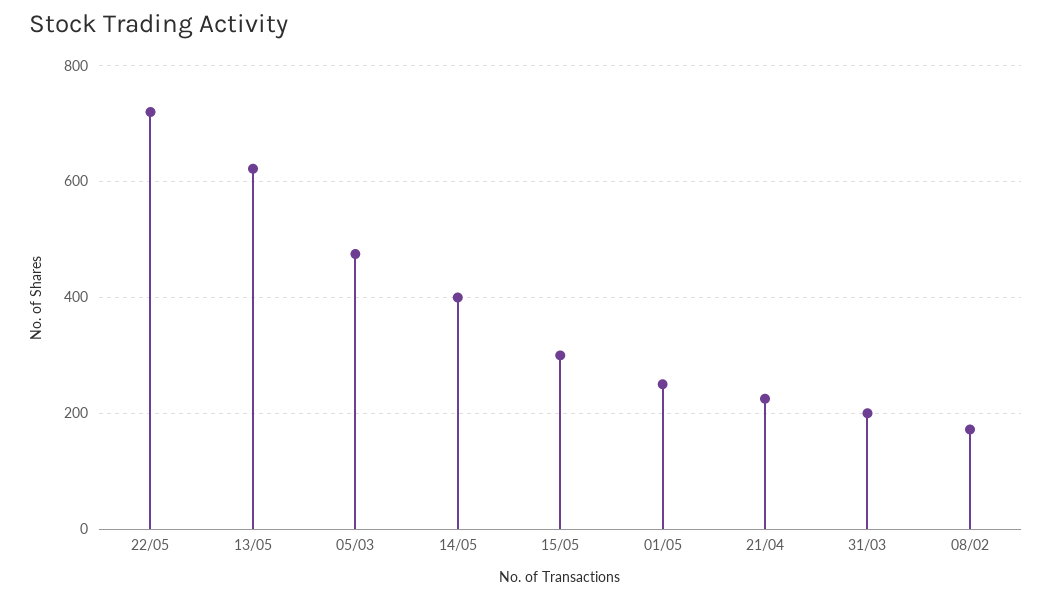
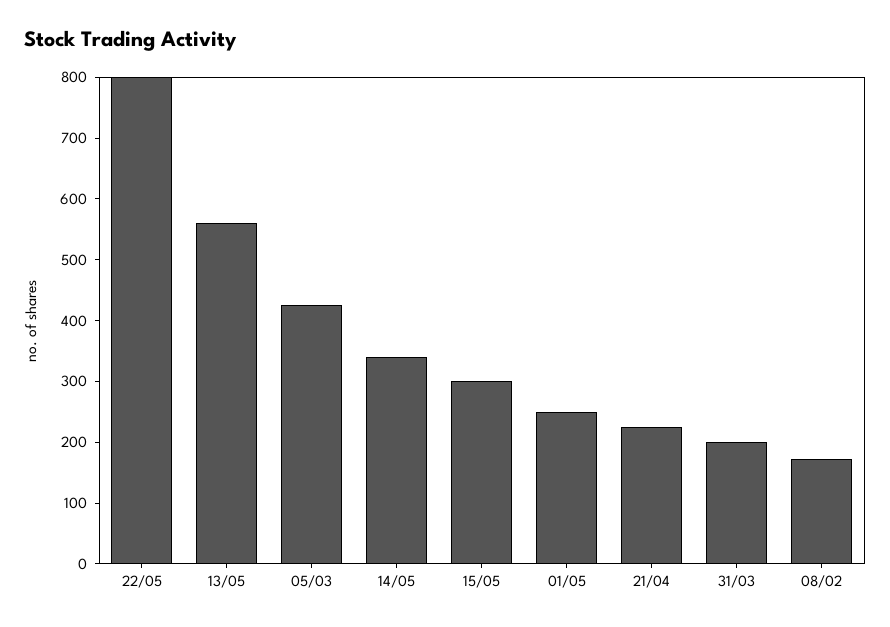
  {
-   "22/05": 720,
+   "22/05": 800,
-   "13/05": 620,
+   "13/05": 560,
-   "05/03": 480,
+   "05/03": 420,
-   "14/05": 400,
+   "14/05": 340,
    "15/05": 300,
    "01/05": 260,
    "21/04": 220,
    "31/03": 200,
    "08/02": 180
  }

